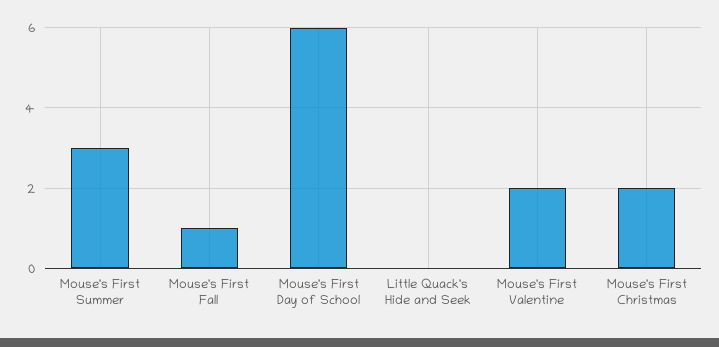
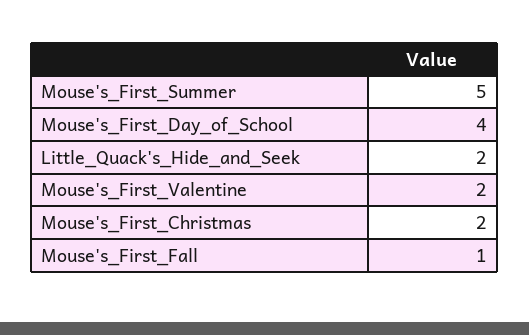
  {
-   "Mouse's First Summer": 3,
+   "Mouse's First Summer": 5,
    "Mouse's First Fall": 1,
-   "Mouse's First Day of School": 6,
+   "Mouse's First Day of School": 4,
-   "Little Quack's Hide and Seek": 0,
+   "Little Quack's Hide and Seek": 2,
    "Mouse's First Valentine": 2,
    "Mouse's First Christmas": 2
  }

